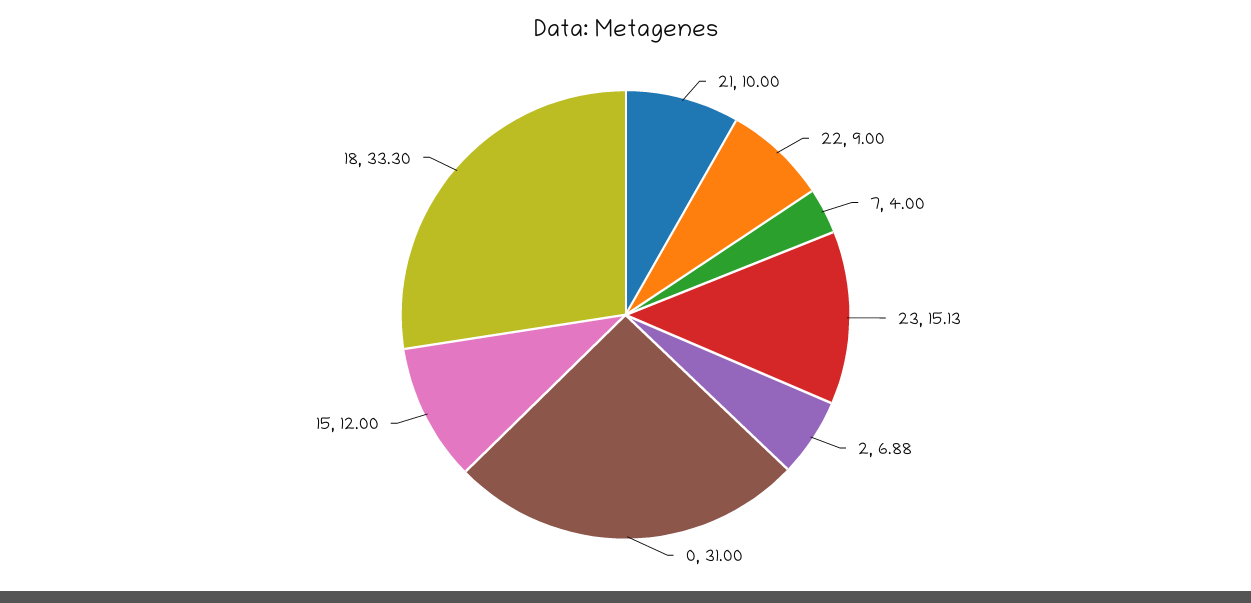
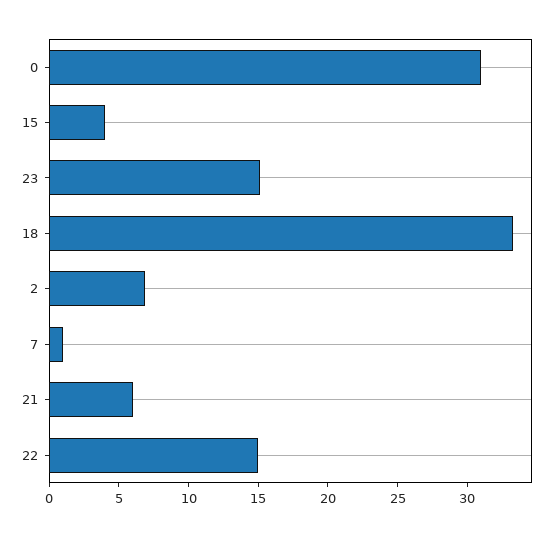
  {
-   "21": 10,
+   "21": 6,
-   "22": 9,
+   "22": 15,
-   "7": 4,
+   "7": 1,
    "23": 15.13,
    "2": 6.88,
    "0": 31,
-   "15": 12,
+   "15": 4,
    "18": 33.3
  }

